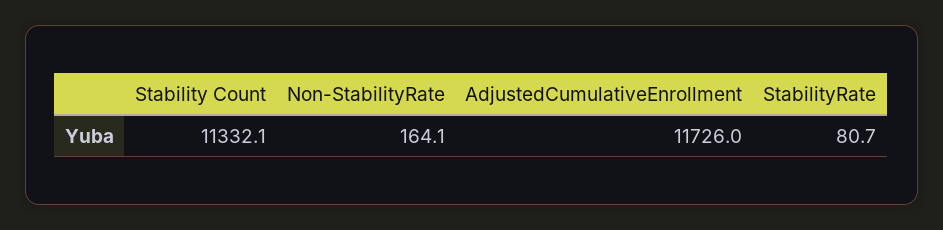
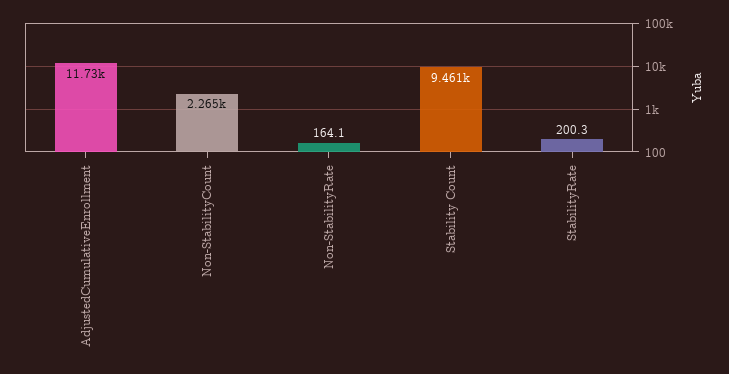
  {
-   "Stability Count": 11332.1,
+   "Stability Count": 9461,
    "Non-StabilityRate": 164.1,
    "AdjustedCumulativeEnrollment": 11726,
-   "StabilityRate": 80.7
+   "StabilityRate": 200.3,
+   "Non-StabilityCount": 2265
  }

